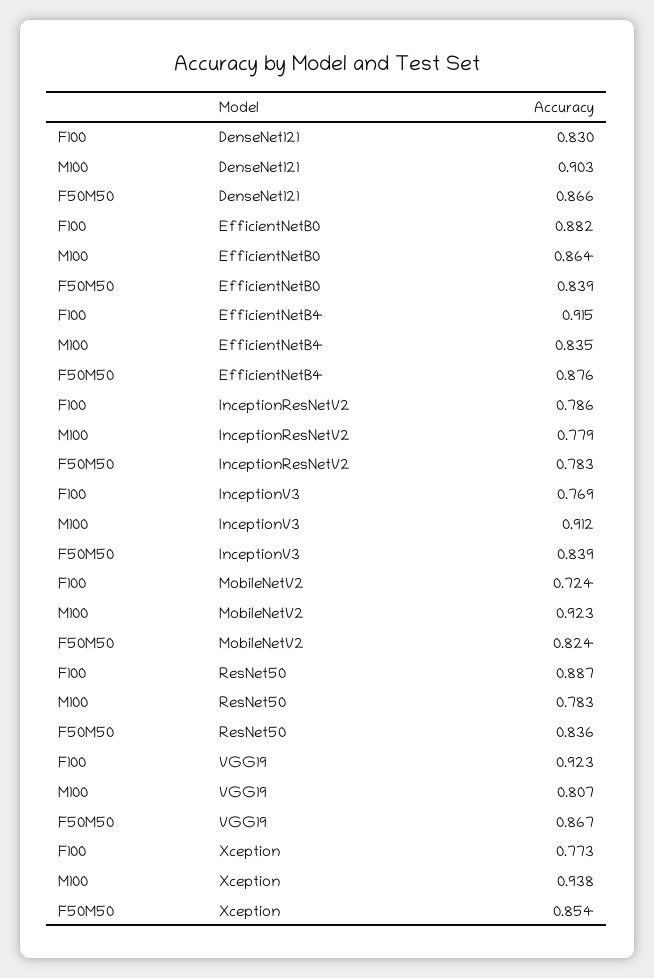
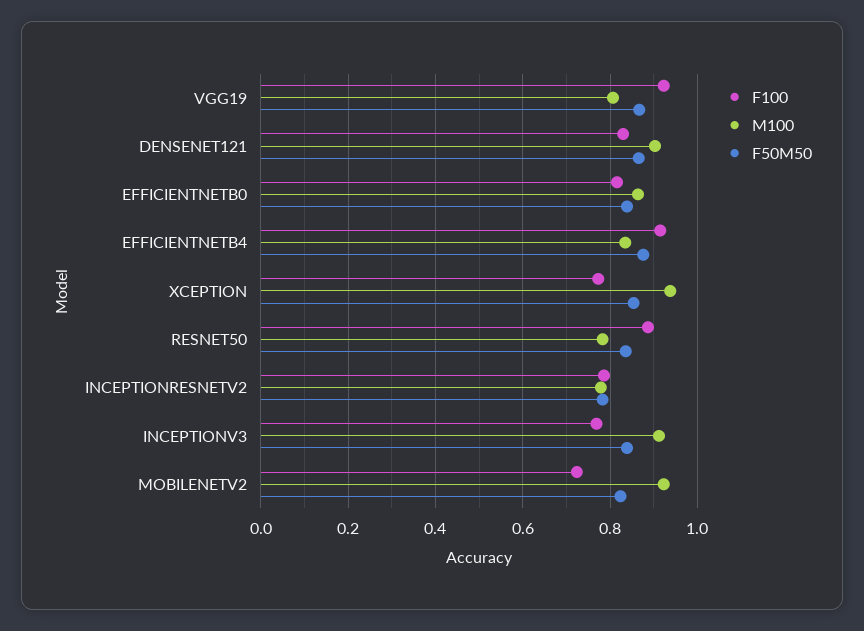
  {
    "F100": {
      "DenseNet121": 0.83,
-     "EfficientNetB0": 0.882,
+     "EfficientNetB0": 0.82,
      "EfficientNetB4": 0.915,
      "InceptionResNetV2": 0.786,
      "InceptionV3": 0.769,
      "MobileNetV2": 0.724,
      "ResNet50": 0.887,
      "VGG19": 0.923,
      "Xception": 0.773
    },
    "M100": {
      "DenseNet121": 0.903,
      "EfficientNetB0": 0.864,
      "EfficientNetB4": 0.835,
      "InceptionResNetV2": 0.779,
      "InceptionV3": 0.912,
      "MobileNetV2": 0.923,
      "ResNet50": 0.783,
      "VGG19": 0.807,
      "Xception": 0.938
    },
    "F50M50": {
      "DenseNet121": 0.866,
      "EfficientNetB0": 0.839,
      "EfficientNetB4": 0.876,
      "InceptionResNetV2": 0.783,
      "InceptionV3": 0.839,
      "MobileNetV2": 0.824,
      "ResNet50": 0.836,
      "VGG19": 0.867,
      "Xception": 0.854
    }
  }

